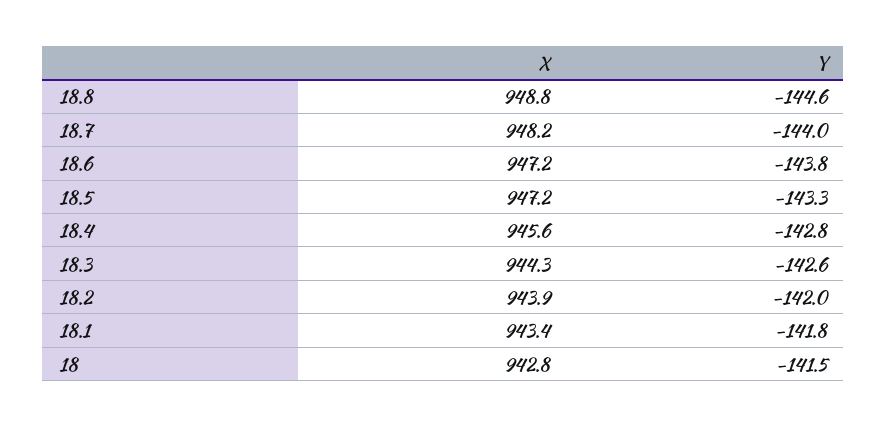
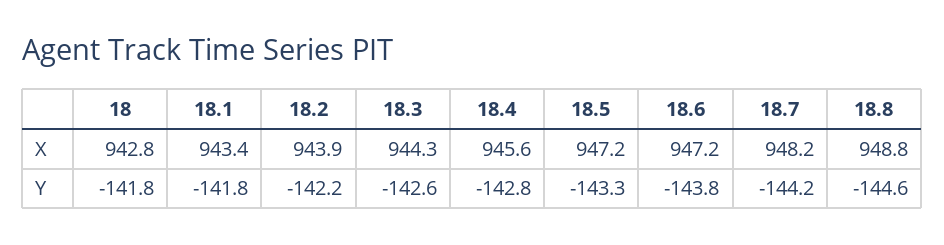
  {
    "X": {
      "18.8": 948.8,
      "18.7": 948.2,
      "18.6": 947.2,
      "18.5": 947.2,
      "18.4": 945.6,
      "18.3": 944.3,
      "18.2": 943.9,
      "18.1": 943.4,
      "18": 942.8
    },
    "Y": {
      "18.8": -144.6,
-     "18.7": -144,
+     "18.7": -144.2,
      "18.6": -143.8,
      "18.5": -143.3,
      "18.4": -142.8,
      "18.3": -142.6,
-     "18.2": -142,
+     "18.2": -142.2,
      "18.1": -141.8,
-     "18": -141.5
+     "18": -141.8
    }
  }

